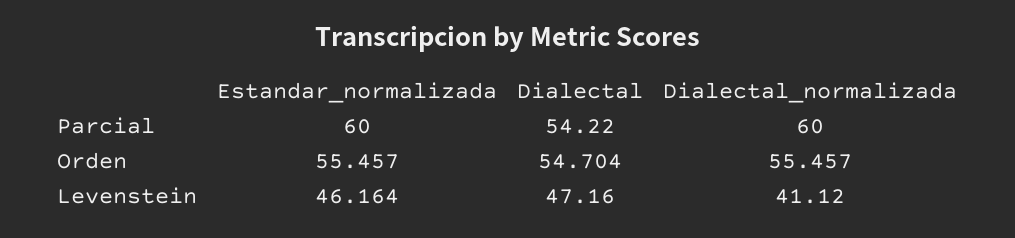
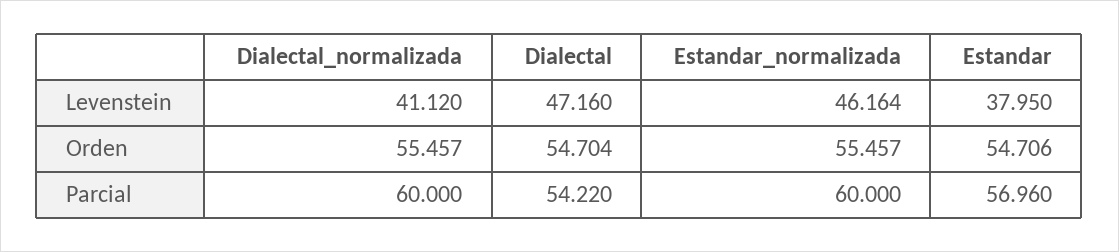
  {
    "Estandar_normalizada": {
      "Parcial": 60,
      "Orden": 55.457,
      "Levenstein": 46.164
    },
    "Dialectal": {
      "Parcial": 54.22,
      "Orden": 54.704,
      "Levenstein": 47.16
    },
    "Dialectal_normalizada": {
      "Parcial": 60,
      "Orden": 55.457,
      "Levenstein": 41.12
-   }
+   },
+   "Estandar": {
+     "Levenstein": 37.95,
+     "Orden": 54.706,
+     "Parcial": 56.96
+   }
  }

